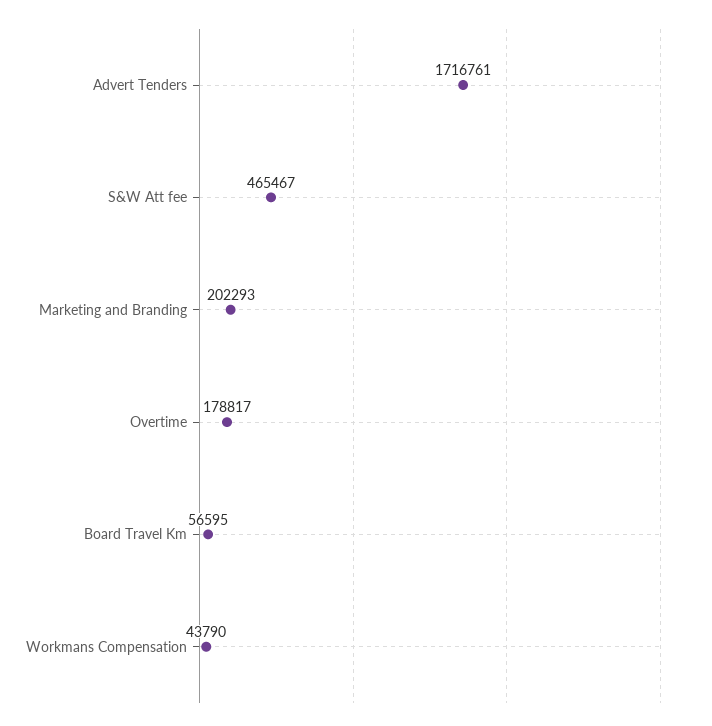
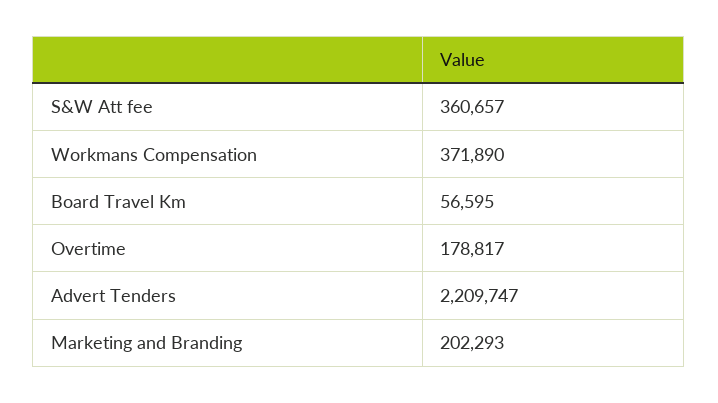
  {
-   "Advert Tenders": 1716761,
+   "Advert Tenders": 2209747,
-   "S&W Att fee": 465467,
+   "S&W Att fee": 360657,
    "Marketing and Branding": 202293,
    "Overtime": 178817,
    "Board Travel Km": 56595,
-   "Workmans Compensation": 43790
+   "Workmans Compensation": 371890
  }

